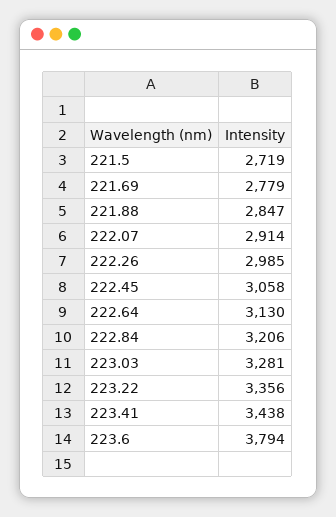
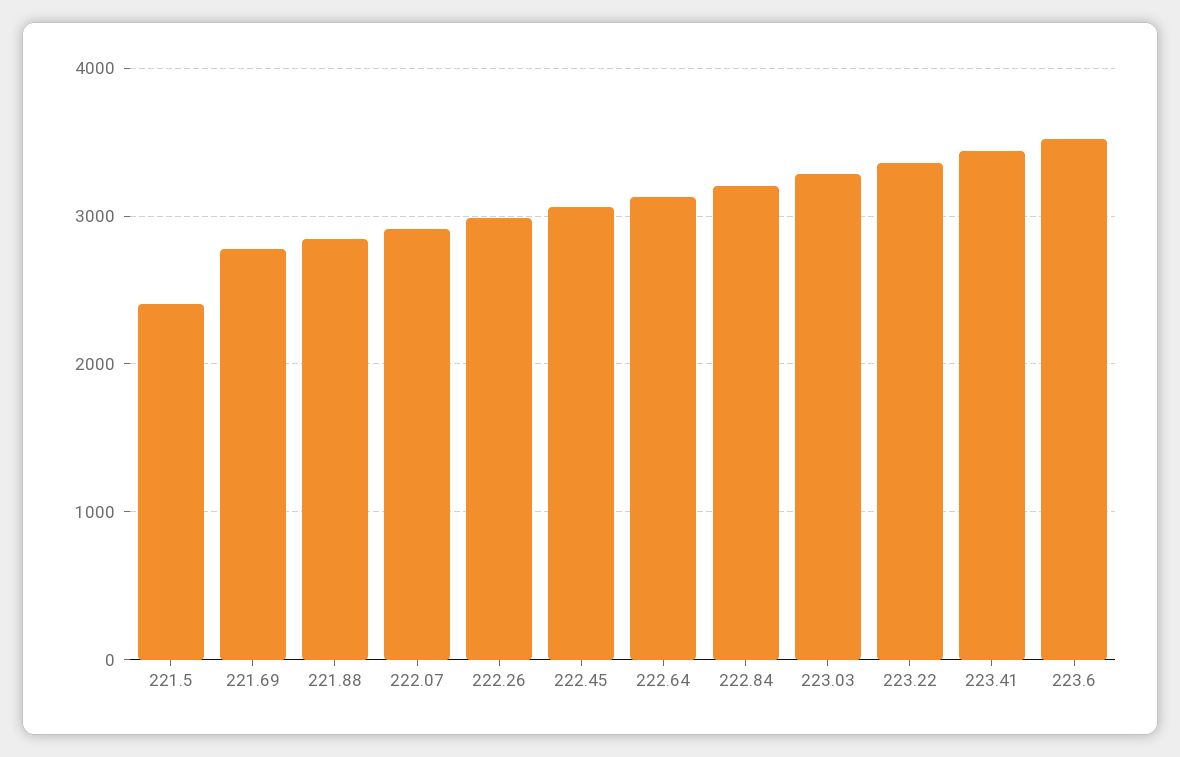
  {
-   "221.5": 2719,
+   "221.5": 2400,
    "221.69": 2779,
    "221.88": 2847,
    "222.07": 2914,
    "222.26": 2985,
    "222.45": 3058,
    "222.64": 3130,
    "222.84": 3206,
    "223.03": 3281,
    "223.22": 3356,
    "223.41": 3438,
-   "223.6": 3794
+   "223.6": 3500
  }

